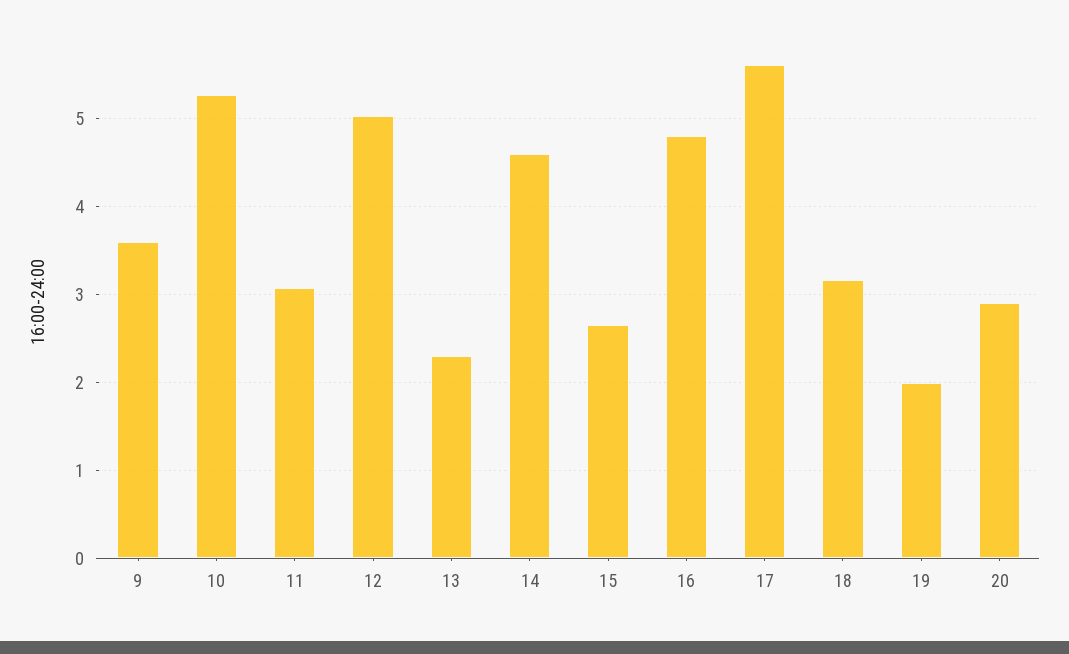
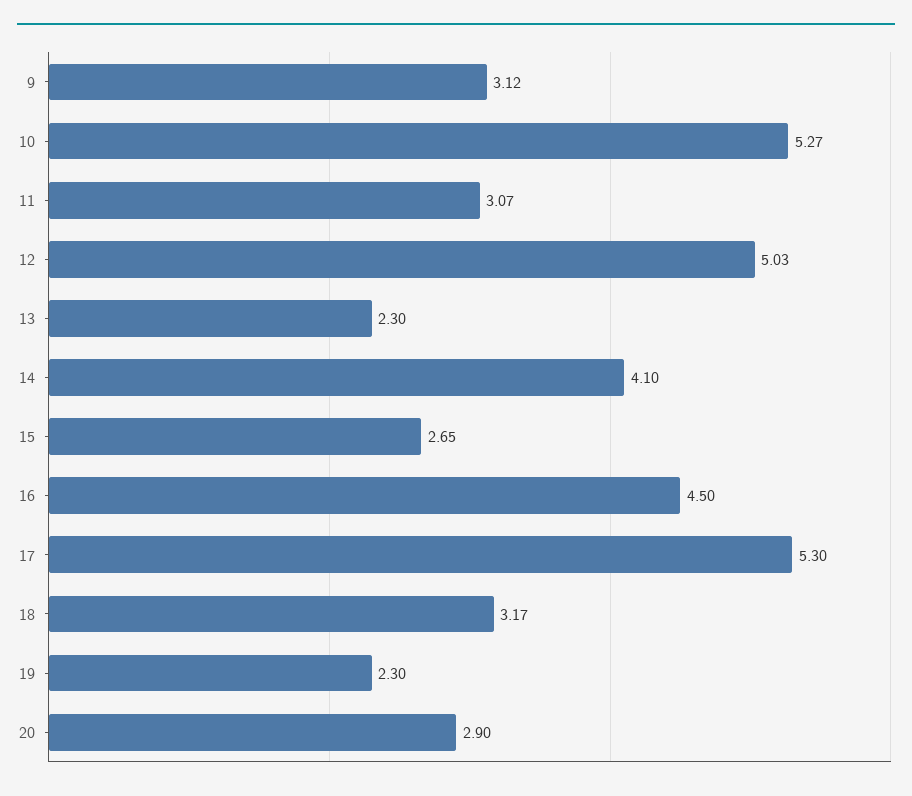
  {
-   "9": 3.6,
+   "9": 3.12,
    "10": 5.27,
    "11": 3.07,
    "12": 5.03,
    "13": 2.3,
-   "14": 4.6,
+   "14": 4.1,
    "15": 2.65,
-   "16": 4.8,
+   "16": 4.5,
-   "17": 5.6,
+   "17": 5.3,
    "18": 3.17,
-   "19": 2,
+   "19": 2.3,
    "20": 2.9
  }

